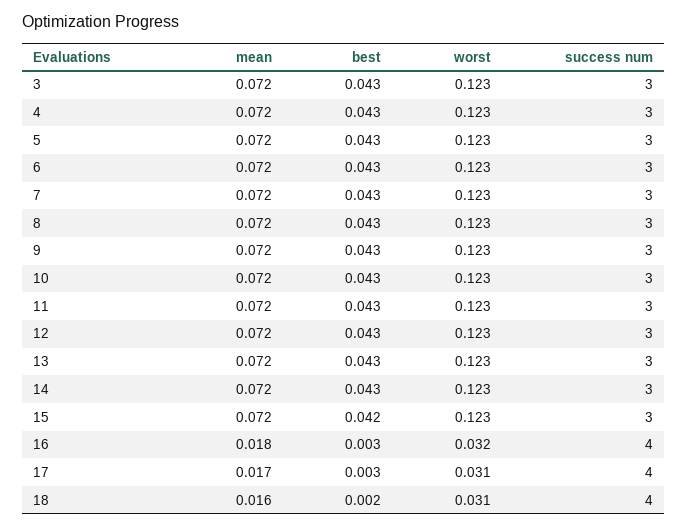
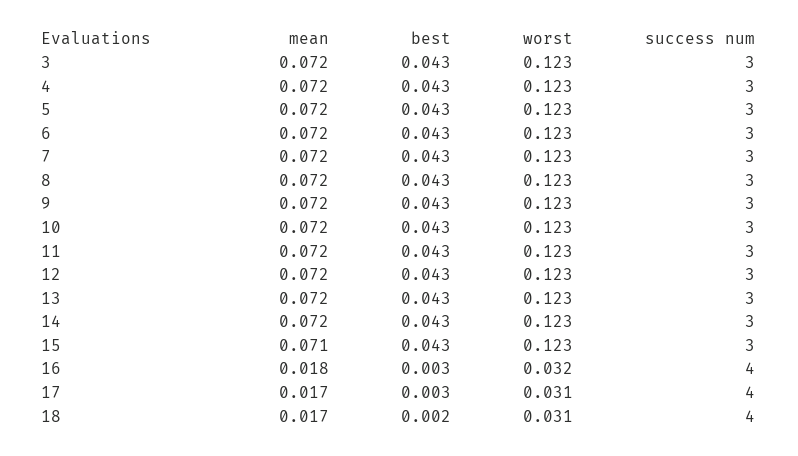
  {
    "mean": {
      "3": 0.072,
      "4": 0.072,
      "5": 0.072,
      "6": 0.072,
      "7": 0.072,
      "8": 0.072,
      "9": 0.072,
      "10": 0.072,
      "11": 0.072,
      "12": 0.072,
      "13": 0.072,
      "14": 0.072,
-     "15": 0.072,
+     "15": 0.071,
      "16": 0.018,
      "17": 0.017,
-     "18": 0.016
+     "18": 0.017
    },
    "best": {
      "3": 0.043,
      "4": 0.043,
      "5": 0.043,
      "6": 0.043,
      "7": 0.043,
      "8": 0.043,
      "9": 0.043,
      "10": 0.043,
      "11": 0.043,
      "12": 0.043,
      "13": 0.043,
      "14": 0.043,
-     "15": 0.042,
+     "15": 0.043,
      "16": 0.003,
      "17": 0.003,
      "18": 0.002
    },
    "worst": {
      "3": 0.123,
      "4": 0.123,
      "5": 0.123,
      "6": 0.123,
      "7": 0.123,
      "8": 0.123,
      "9": 0.123,
      "10": 0.123,
      "11": 0.123,
      "12": 0.123,
      "13": 0.123,
      "14": 0.123,
      "15": 0.123,
      "16": 0.032,
      "17": 0.031,
      "18": 0.031
    },
    "success num": {
      "3": 3,
      "4": 3,
      "5": 3,
      "6": 3,
      "7": 3,
      "8": 3,
      "9": 3,
      "10": 3,
      "11": 3,
      "12": 3,
      "13": 3,
      "14": 3,
      "15": 3,
      "16": 4,
      "17": 4,
      "18": 4
    }
  }

